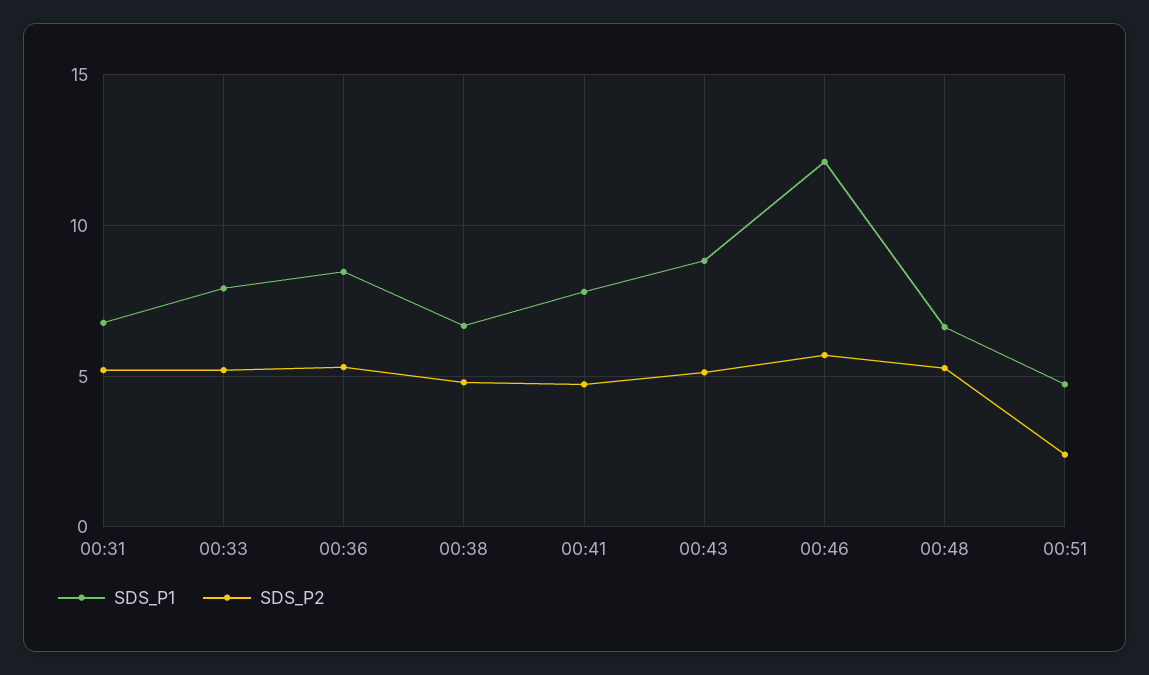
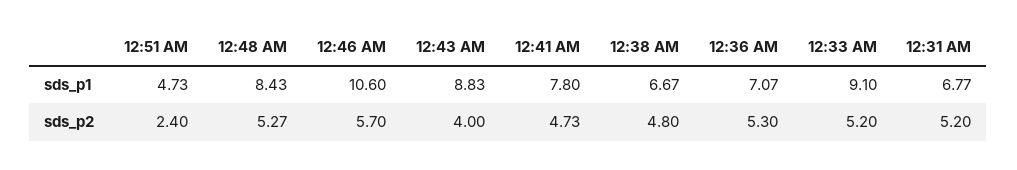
  {
    "SDS_P1": {
      "00:31": 6.77,
-     "00:33": 8,
+     "00:33": 9.1,
-     "00:36": 8.5,
+     "00:36": 7.07,
      "00:38": 6.67,
      "00:41": 7.8,
      "00:43": 8.83,
-     "00:46": 12,
+     "00:46": 10.6,
-     "00:48": 6.5,
+     "00:48": 8.43,
      "00:51": 4.73
    },
    "SDS_P2": {
      "00:31": 5.2,
      "00:33": 5.2,
      "00:36": 5.3,
      "00:38": 4.8,
      "00:41": 4.73,
-     "00:43": 5,
+     "00:43": 4,
      "00:46": 5.7,
      "00:48": 5.27,
      "00:51": 2.4
    }
  }

